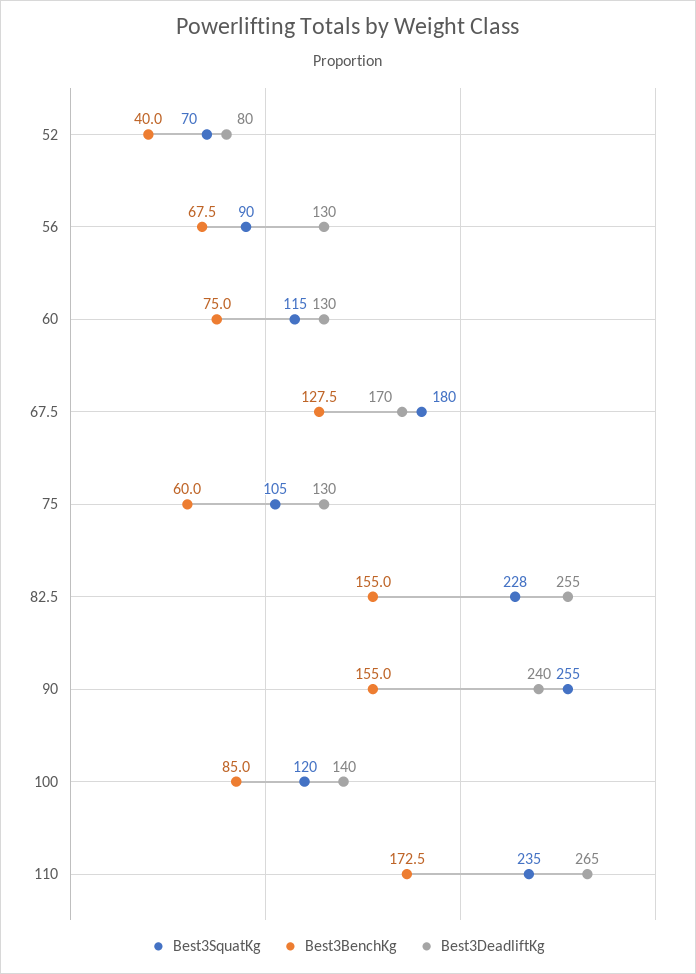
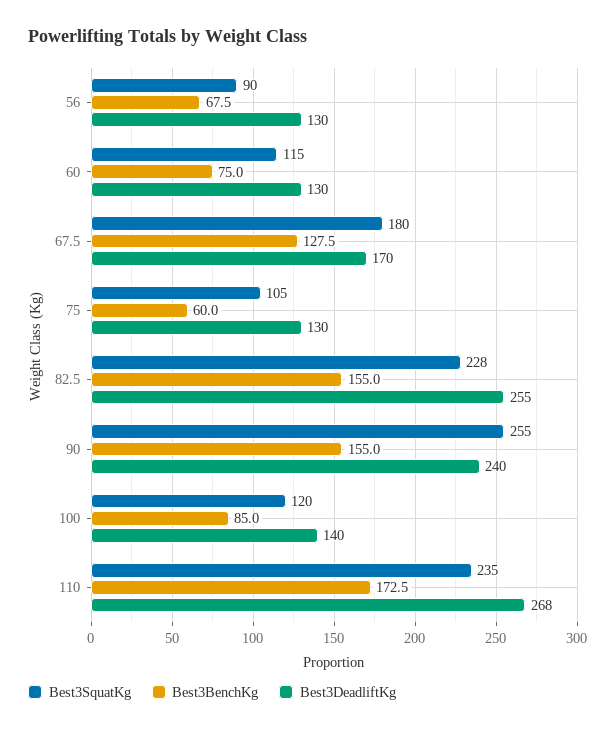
  {
    "Best3SquatKg": {
-     "52": 70,
      "56": 90,
      "60": 115,
      "67.5": 180,
      "75": 105,
      "82.5": 228,
      "90": 255,
      "100": 120,
      "110": 235
    },
    "Best3BenchKg": {
-     "52": 40,
      "56": 67.5,
      "60": 75,
      "67.5": 127.5,
      "75": 60,
      "82.5": 155,
      "90": 155,
      "100": 85,
      "110": 172.5
    },
    "Best3DeadliftKg": {
-     "52": 80,
      "56": 130,
      "60": 130,
      "67.5": 170,
      "75": 130,
      "82.5": 255,
      "90": 240,
      "100": 140,
-     "110": 265
+     "110": 268
    }
  }

